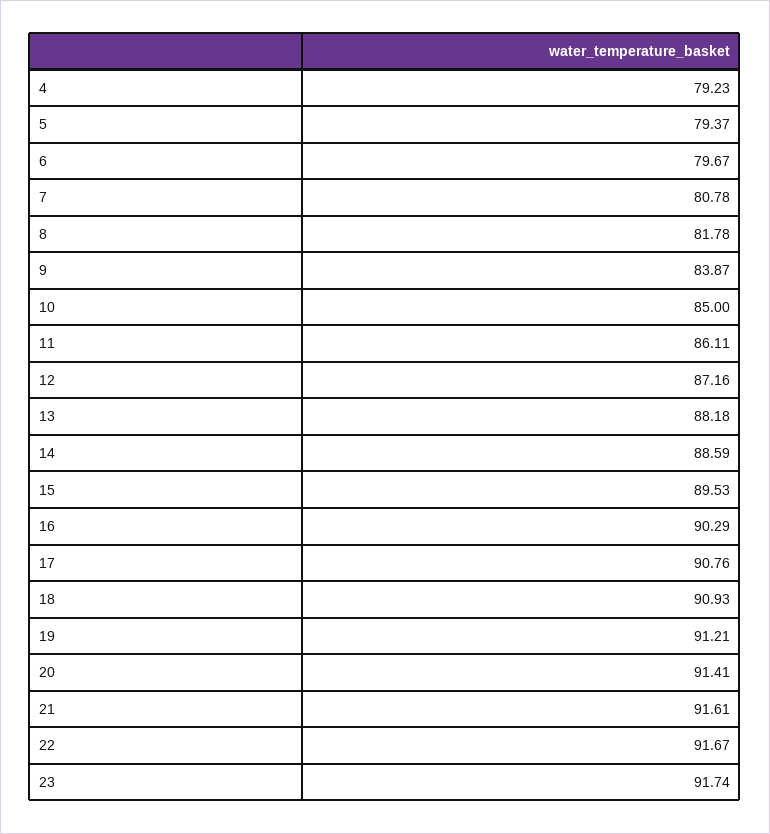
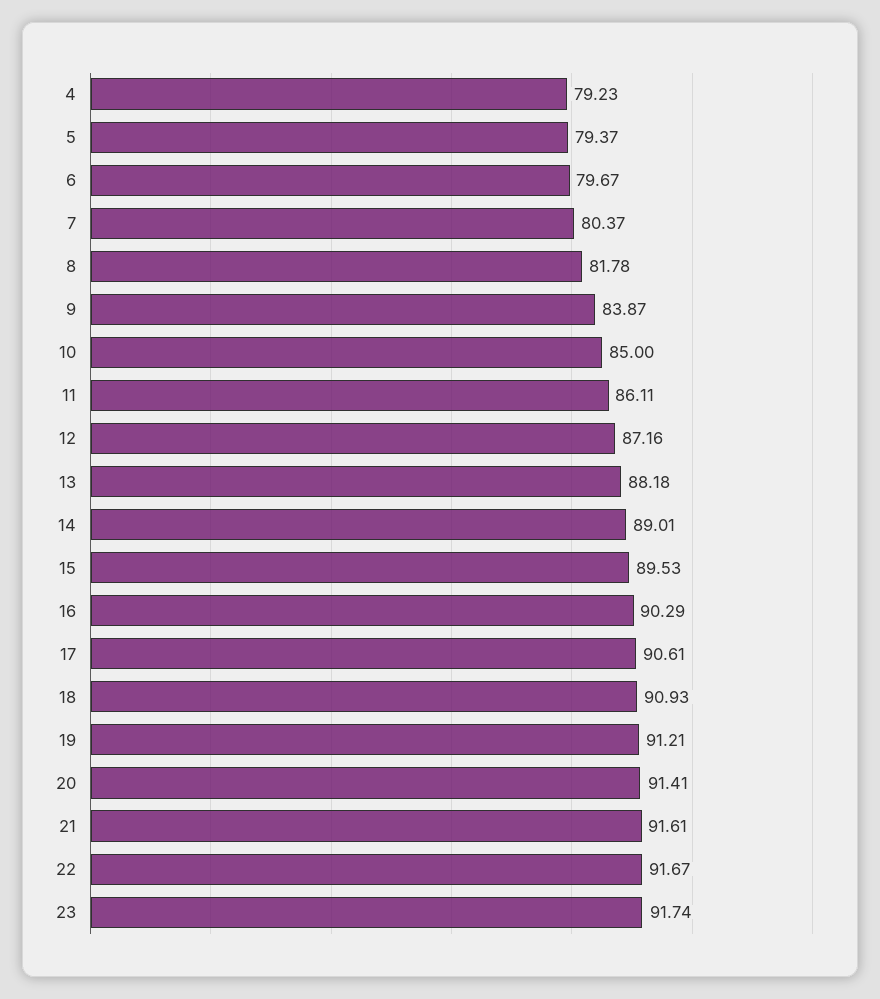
  {
    "4": 79.23,
    "5": 79.37,
    "6": 79.67,
-   "7": 80.78,
+   "7": 80.37,
    "8": 81.78,
    "9": 83.87,
    "10": 85,
    "11": 86.11,
    "12": 87.16,
    "13": 88.18,
-   "14": 88.59,
+   "14": 89.01,
    "15": 89.53,
    "16": 90.29,
-   "17": 90.76,
+   "17": 90.61,
    "18": 90.93,
    "19": 91.21,
    "20": 91.41,
    "21": 91.61,
    "22": 91.67,
    "23": 91.74
  }

